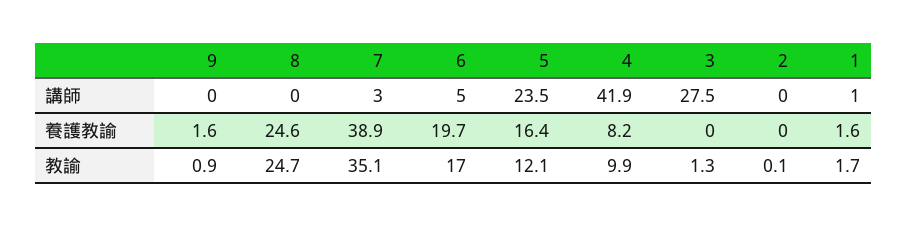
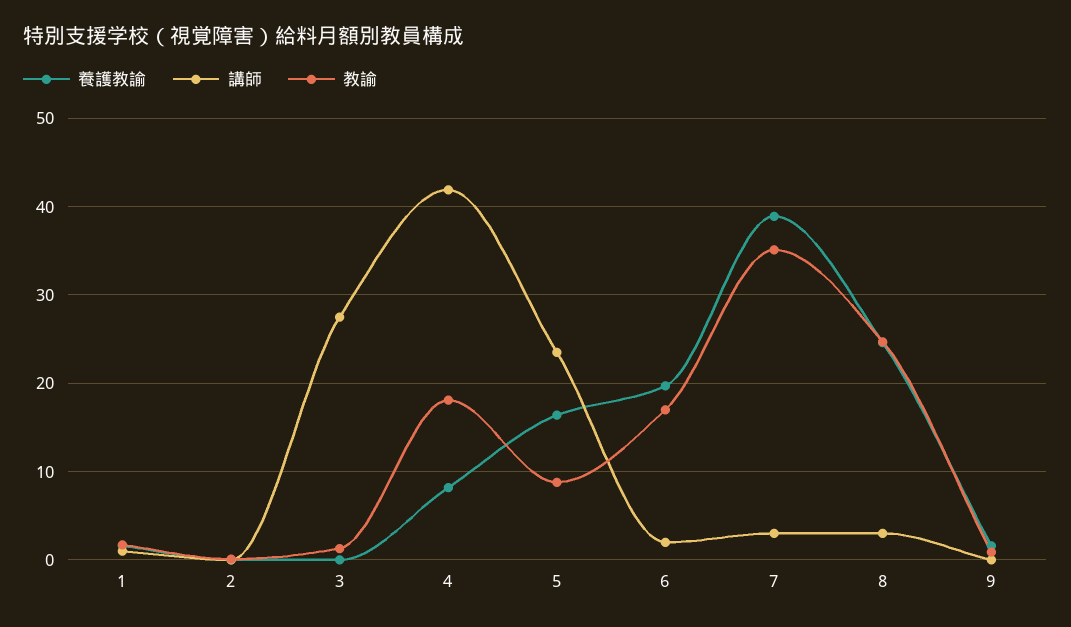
  {
    "講師": {
      "9": 0,
-     "8": 0,
+     "8": 3,
      "7": 3,
-     "6": 5,
+     "6": 2,
      "5": 23.5,
      "4": 41.9,
      "3": 27.5,
      "2": 0,
      "1": 1
    },
    "養護教諭": {
      "9": 1.6,
      "8": 24.6,
      "7": 38.9,
      "6": 19.7,
      "5": 16.4,
      "4": 8.2,
      "3": 0,
      "2": 0,
      "1": 1.6
    },
    "教諭": {
      "9": 0.9,
      "8": 24.7,
      "7": 35.1,
      "6": 17,
-     "5": 12.1,
+     "5": 9,
-     "4": 9.9,
+     "4": 18,
      "3": 1.3,
      "2": 0.1,
      "1": 1.7
    }
  }

